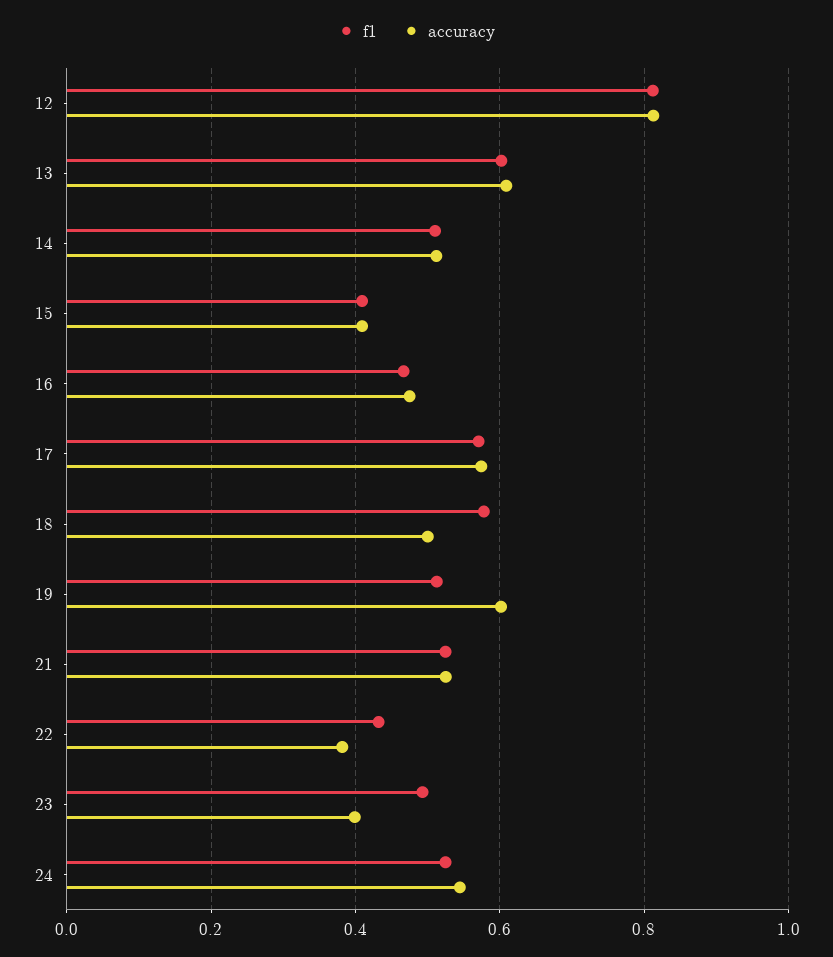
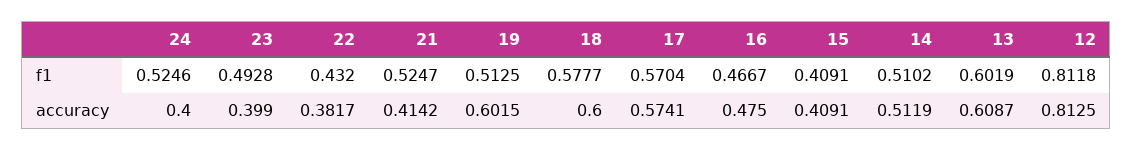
  {
    "f1": {
      "12": 0.8118,
      "13": 0.6019,
      "14": 0.5102,
      "15": 0.4091,
      "16": 0.4667,
      "17": 0.5704,
      "18": 0.5777,
      "19": 0.5125,
      "21": 0.5247,
      "22": 0.432,
      "23": 0.4928,
      "24": 0.5246
    },
    "accuracy": {
      "12": 0.8125,
      "13": 0.6087,
      "14": 0.5119,
      "15": 0.4091,
      "16": 0.475,
      "17": 0.5741,
-     "18": 0.5,
+     "18": 0.6,
      "19": 0.6015,
-     "21": 0.52,
+     "21": 0.4142,
      "22": 0.3817,
      "23": 0.399,
-     "24": 0.54
+     "24": 0.4
    }
  }

